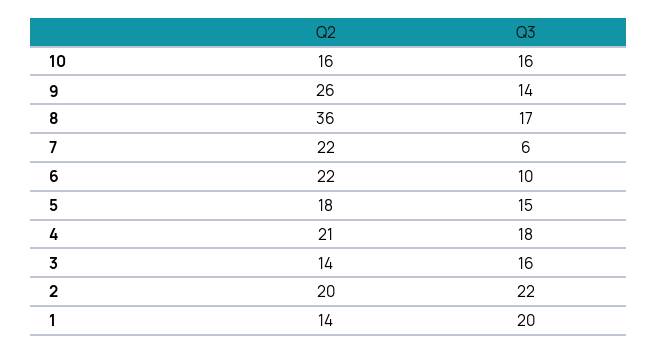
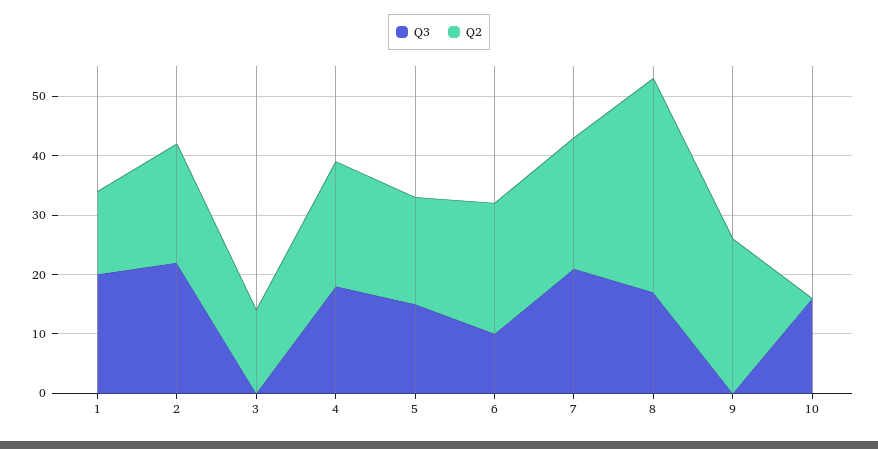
  {
    "Q2": {
-     "10": 16,
+     "10": 0,
      "9": 26,
      "8": 36,
      "7": 22,
      "6": 22,
      "5": 18,
      "4": 21,
      "3": 14,
      "2": 20,
      "1": 14
    },
    "Q3": {
      "10": 16,
-     "9": 14,
+     "9": 0,
      "8": 17,
-     "7": 6,
+     "7": 20,
      "6": 10,
      "5": 15,
      "4": 18,
-     "3": 16,
+     "3": 0,
      "2": 22,
      "1": 20
    }
  }

